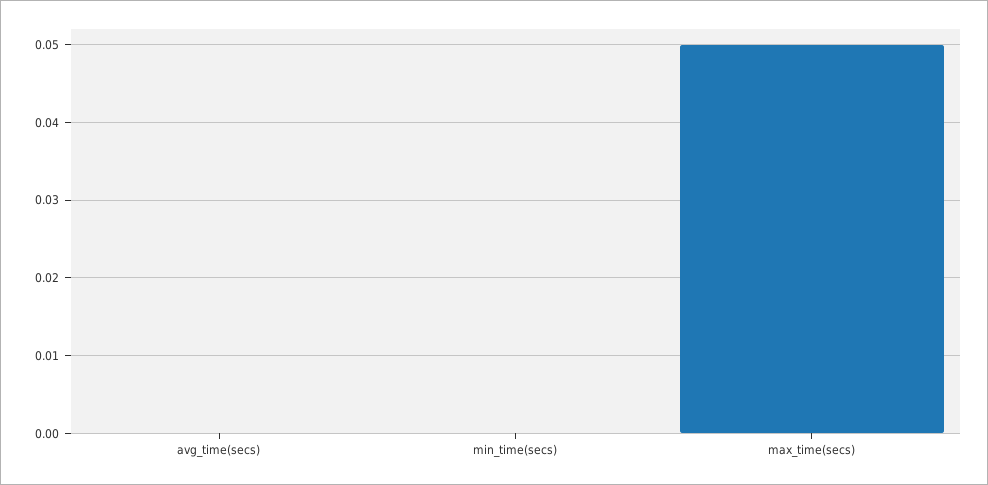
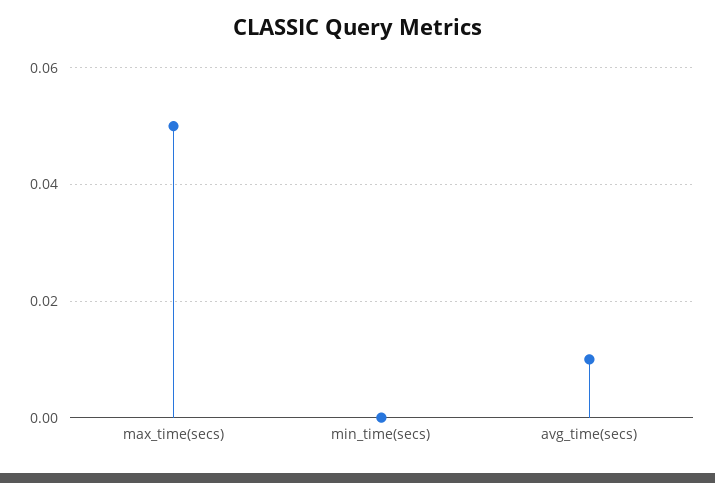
  {
-   "avg_time(secs)": 0,
+   "avg_time(secs)": 0.01,
    "min_time(secs)": 0,
    "max_time(secs)": 0.05
  }

